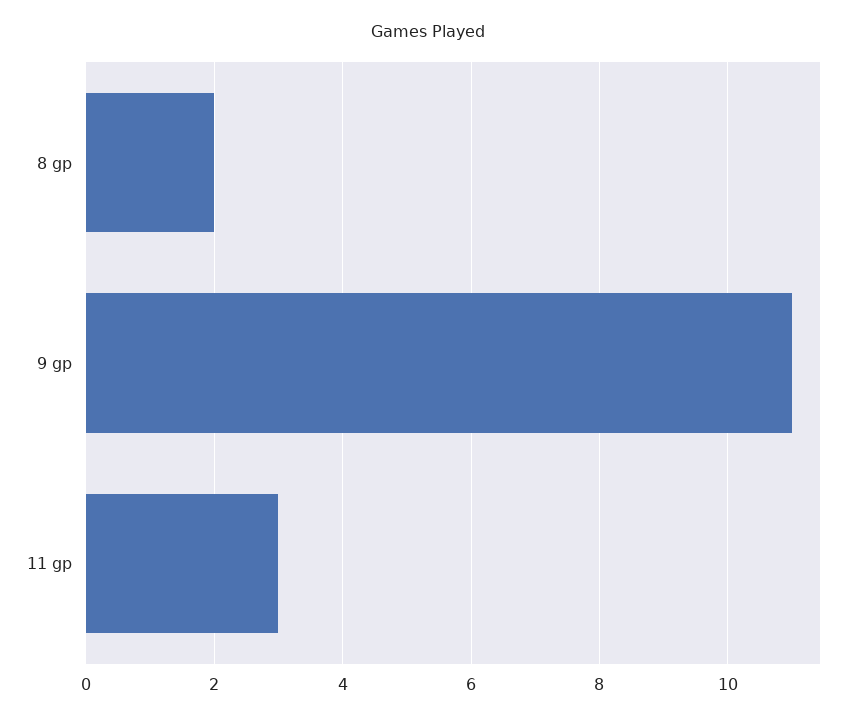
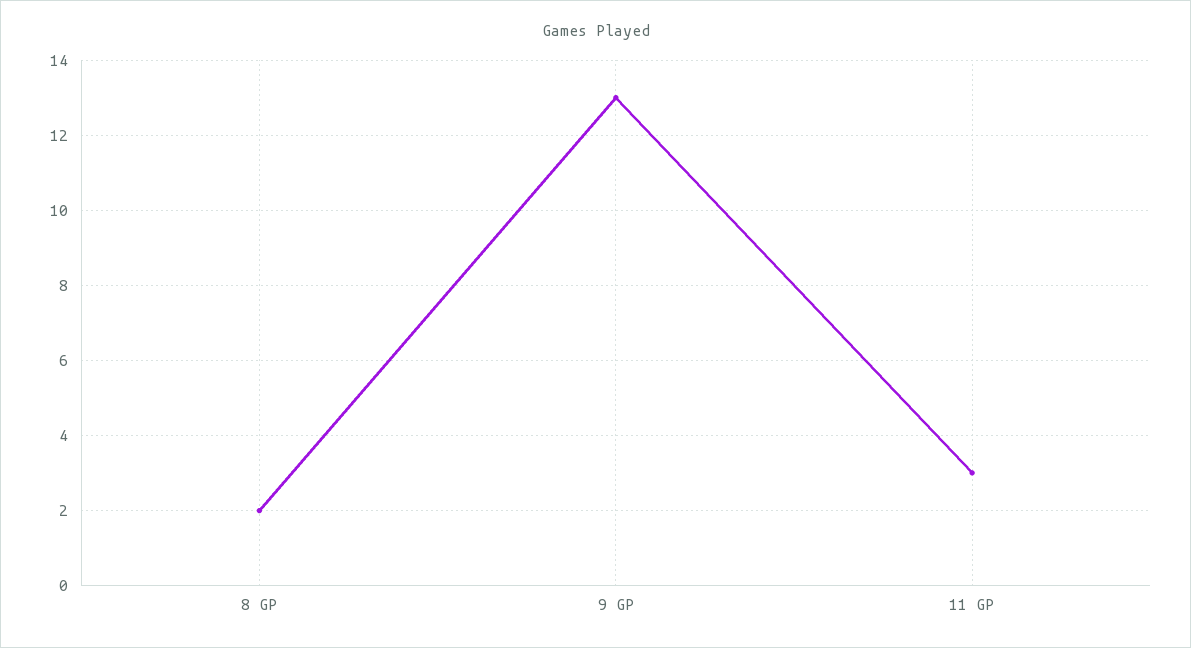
  {
    "8 gp": 2,
-   "9 gp": 11,
+   "9 gp": 13,
    "11 gp": 3
  }

